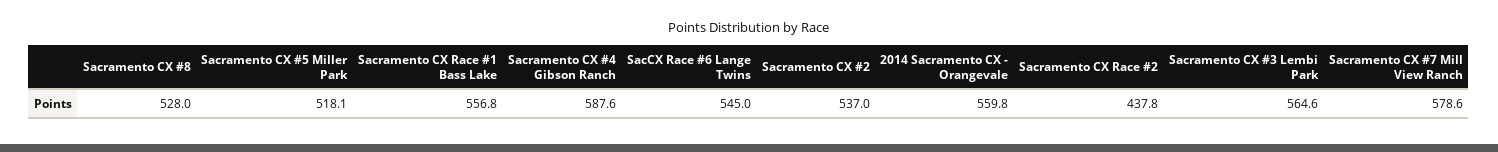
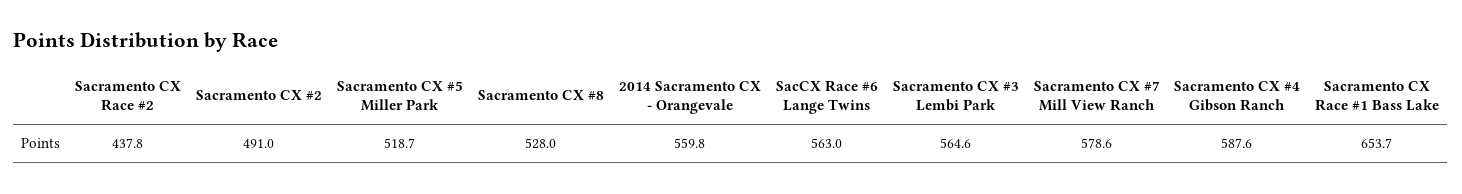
  {
    "Sacramento CX #8": 528,
-   "Sacramento CX #5 Miller Park": 518.1,
+   "Sacramento CX #5 Miller Park": 518.7,
-   "Sacramento CX Race #1 Bass Lake": 556.8,
+   "Sacramento CX Race #1 Bass Lake": 653.7,
    "Sacramento CX #4 Gibson Ranch": 587.6,
-   "SacCX Race #6 Lange Twins": 545,
+   "SacCX Race #6 Lange Twins": 563,
-   "Sacramento CX #2": 537,
+   "Sacramento CX #2": 491,
    "2014 Sacramento CX - Orangevale": 559.8,
    "Sacramento CX Race #2": 437.8,
    "Sacramento CX #3 Lembi Park": 564.6,
    "Sacramento CX #7 Mill View Ranch": 578.6
  }

